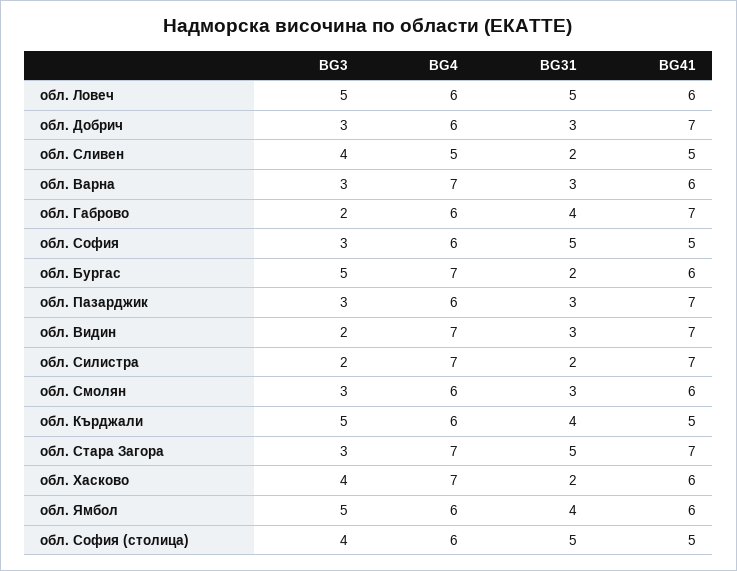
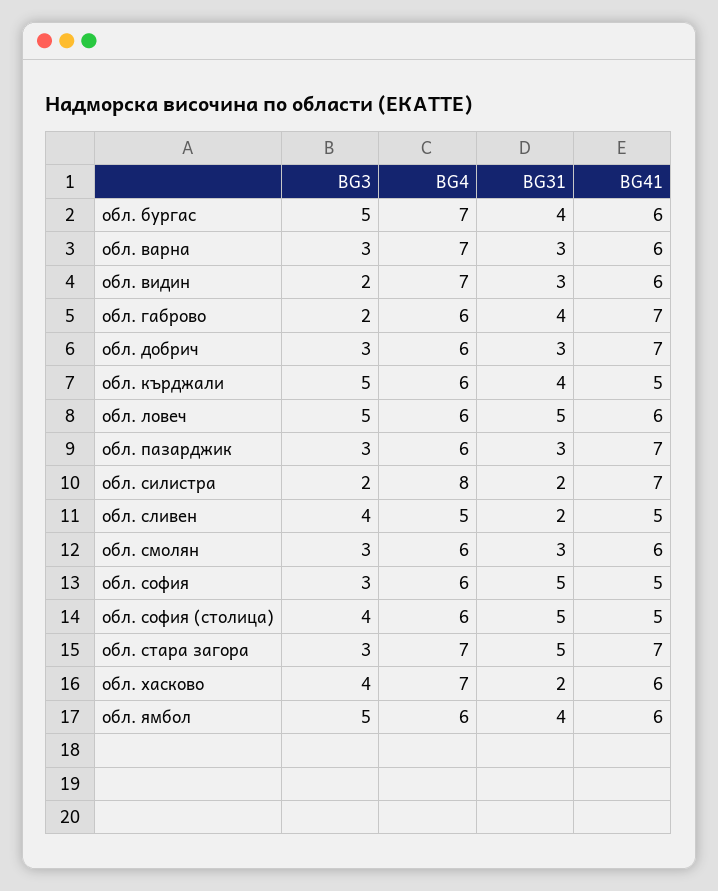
  {
    "BG3": {
      "обл. Ловеч": 5,
      "обл. Добрич": 3,
      "обл. Сливен": 4,
      "обл. Варна": 3,
      "обл. Габрово": 2,
      "обл. София": 3,
      "обл. Бургас": 5,
      "обл. Пазарджик": 3,
      "обл. Видин": 2,
      "обл. Силистра": 2,
      "обл. Смолян": 3,
      "обл. Кърджали": 5,
      "обл. Стара Загора": 3,
      "обл. Хасково": 4,
      "обл. Ямбол": 5,
      "обл. София (столица)": 4
    },
    "BG4": {
      "обл. Ловеч": 6,
      "обл. Добрич": 6,
      "обл. Сливен": 5,
      "обл. Варна": 7,
      "обл. Габрово": 6,
      "обл. София": 6,
      "обл. Бургас": 7,
      "обл. Пазарджик": 6,
      "обл. Видин": 7,
-     "обл. Силистра": 7,
+     "обл. Силистра": 8,
      "обл. Смолян": 6,
      "обл. Кърджали": 6,
      "обл. Стара Загора": 7,
      "обл. Хасково": 7,
      "обл. Ямбол": 6,
      "обл. София (столица)": 6
    },
    "BG31": {
      "обл. Ловеч": 5,
      "обл. Добрич": 3,
      "обл. Сливен": 2,
      "обл. Варна": 3,
      "обл. Габрово": 4,
      "обл. София": 5,
-     "обл. Бургас": 2,
+     "обл. Бургас": 4,
      "обл. Пазарджик": 3,
      "обл. Видин": 3,
      "обл. Силистра": 2,
      "обл. Смолян": 3,
      "обл. Кърджали": 4,
      "обл. Стара Загора": 5,
      "обл. Хасково": 2,
      "обл. Ямбол": 4,
      "обл. София (столица)": 5
    },
    "BG41": {
      "обл. Ловеч": 6,
      "обл. Добрич": 7,
      "обл. Сливен": 5,
      "обл. Варна": 6,
      "обл. Габрово": 7,
      "обл. София": 5,
      "обл. Бургас": 6,
      "обл. Пазарджик": 7,
-     "обл. Видин": 7,
+     "обл. Видин": 6,
      "обл. Силистра": 7,
      "обл. Смолян": 6,
      "обл. Кърджали": 5,
      "обл. Стара Загора": 7,
      "обл. Хасково": 6,
      "обл. Ямбол": 6,
      "обл. София (столица)": 5
    }
  }

